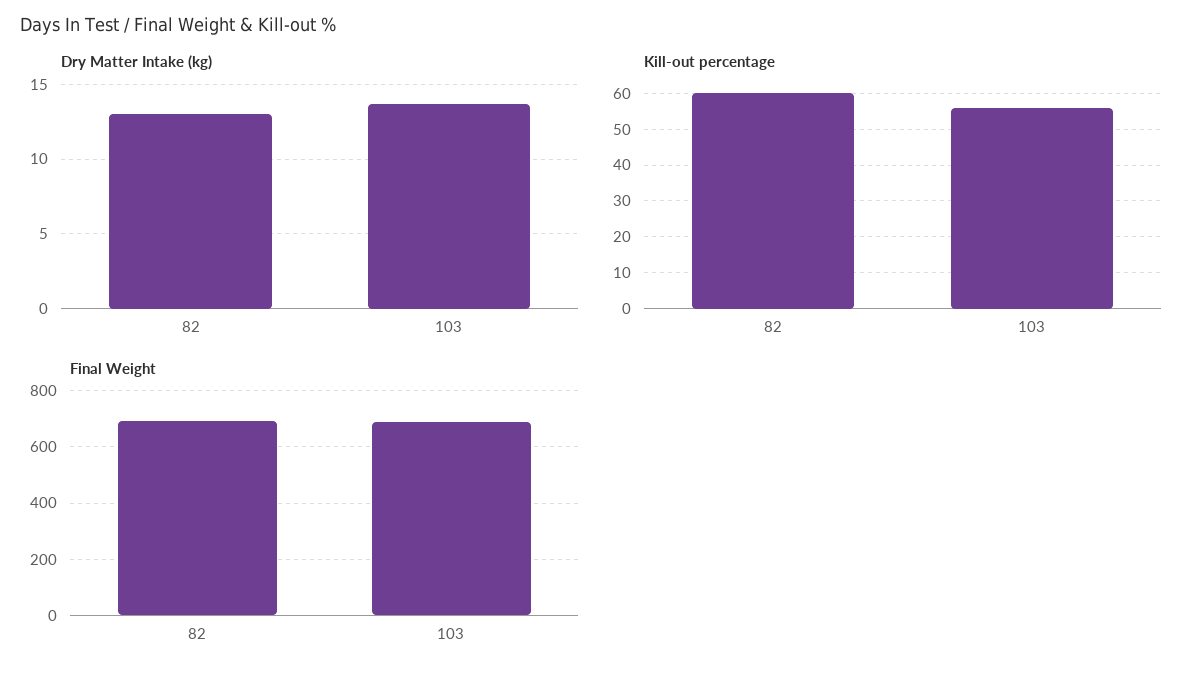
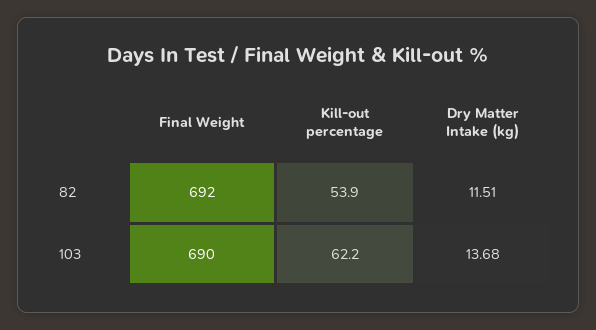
  {
    "Dry Matter Intake (kg)": {
-     "82": 13,
+     "82": 11.51,
      "103": 13.68
    },
    "Kill-out percentage": {
-     "82": 60,
+     "82": 53.9,
-     "103": 56
+     "103": 62.2
    },
    "Final Weight": {
      "82": 692,
      "103": 690
    }
  }

